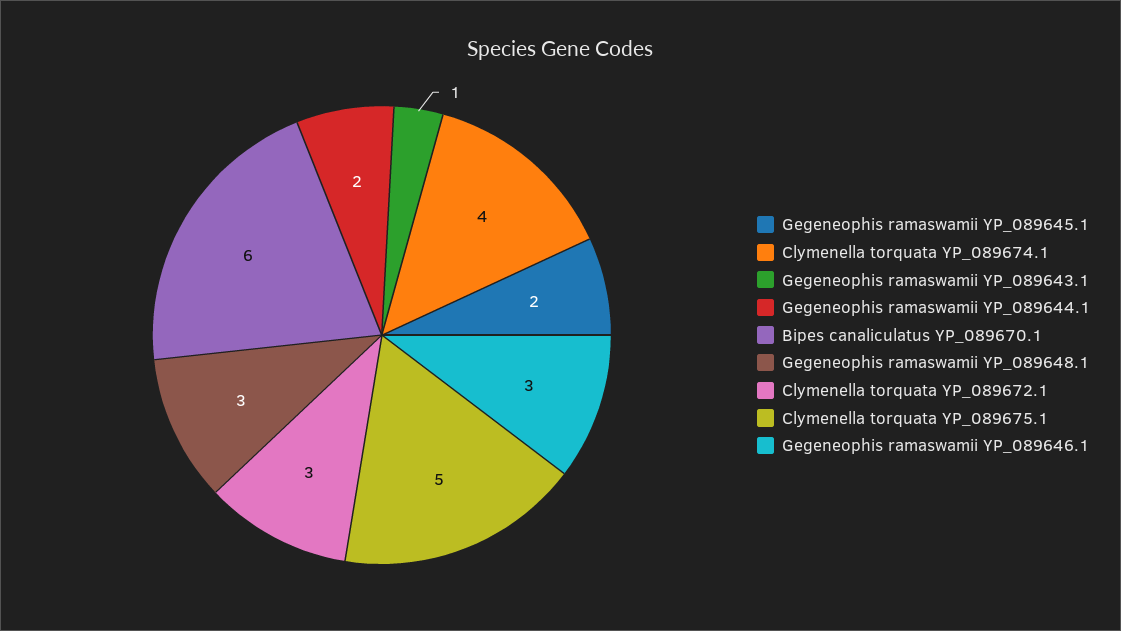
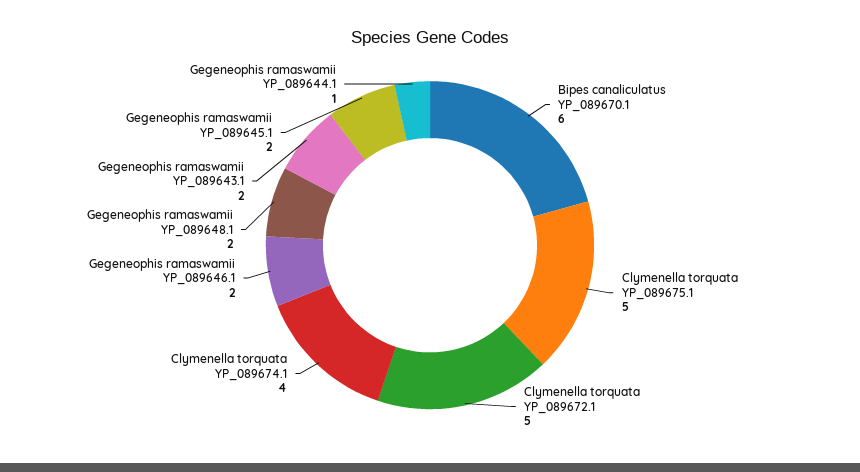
  {
    "Gegeneophis ramaswamii YP_089645.1": 2,
    "Clymenella torquata YP_089674.1": 4,
-   "Gegeneophis ramaswamii YP_089643.1": 1,
+   "Gegeneophis ramaswamii YP_089643.1": 2,
-   "Gegeneophis ramaswamii YP_089644.1": 2,
+   "Gegeneophis ramaswamii YP_089644.1": 1,
    "Bipes canaliculatus YP_089670.1": 6,
-   "Gegeneophis ramaswamii YP_089648.1": 3,
+   "Gegeneophis ramaswamii YP_089648.1": 2,
-   "Clymenella torquata YP_089672.1": 3,
+   "Clymenella torquata YP_089672.1": 5,
    "Clymenella torquata YP_089675.1": 5,
-   "Gegeneophis ramaswamii YP_089646.1": 3
+   "Gegeneophis ramaswamii YP_089646.1": 2
  }

